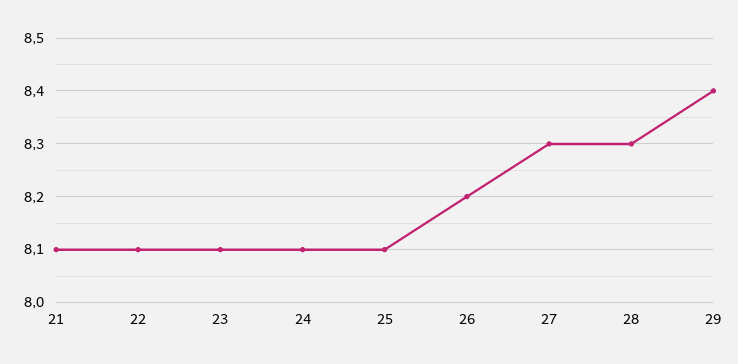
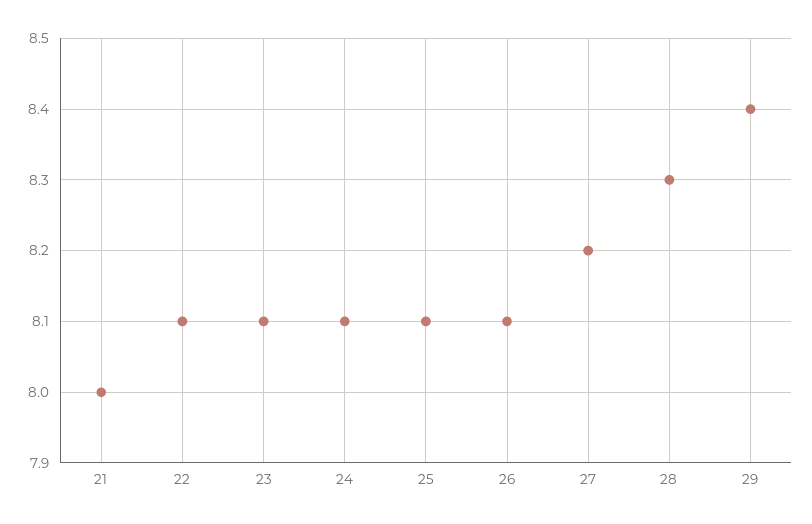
  {
-   "21": 8.1,
+   "21": 8,
    "22": 8.1,
    "23": 8.1,
    "24": 8.1,
    "25": 8.1,
-   "26": 8.2,
+   "26": 8.1,
-   "27": 8.3,
+   "27": 8.2,
    "28": 8.3,
    "29": 8.4
  }

